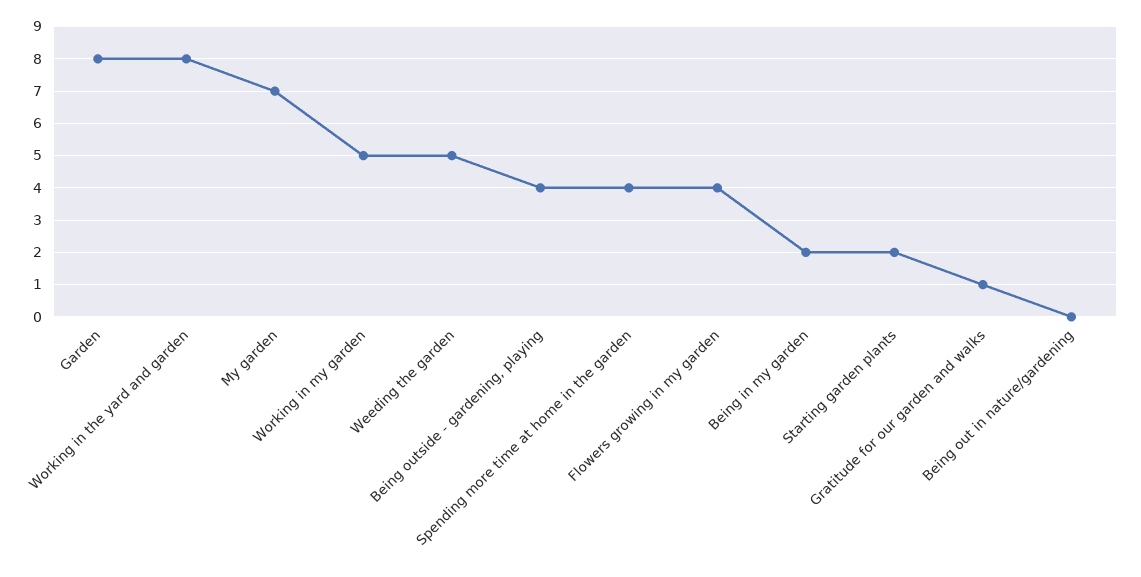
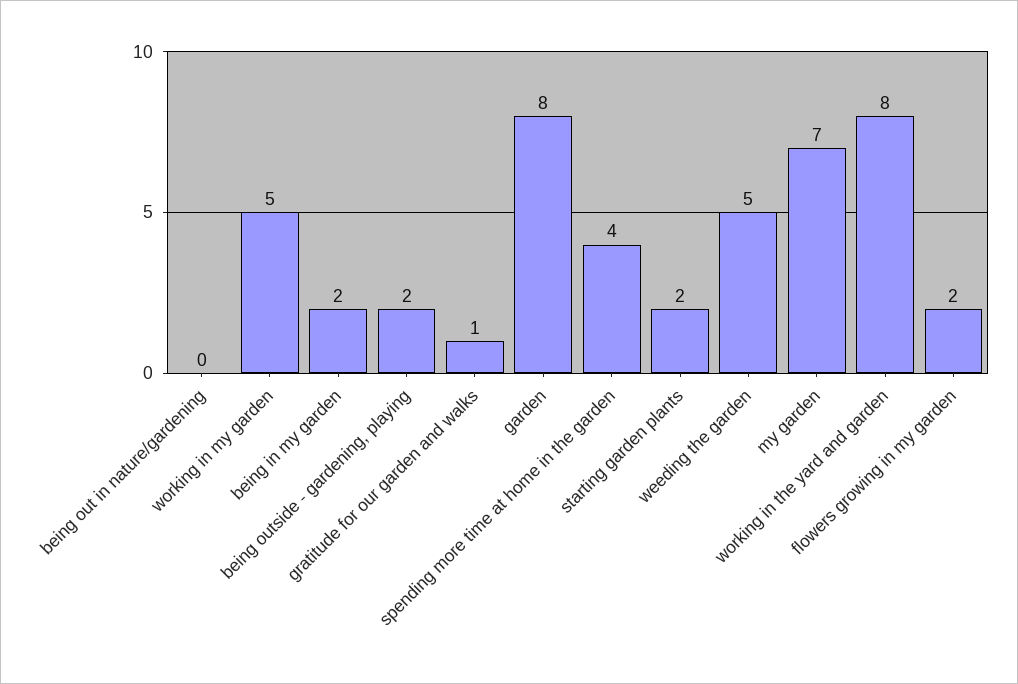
  {
    "Garden": 8,
    "Working in the yard and garden": 8,
    "My garden": 7,
    "Working in my garden": 5,
    "Weeding the garden": 5,
-   "Being outside - gardening, playing": 4,
+   "Being outside - gardening, playing": 2,
    "Spending more time at home in the garden": 4,
-   "Flowers growing in my garden": 4,
+   "Flowers growing in my garden": 2,
    "Being in my garden": 2,
    "Starting garden plants": 2,
    "Gratitude for our garden and walks": 1,
    "Being out in nature/gardening": 0
  }

